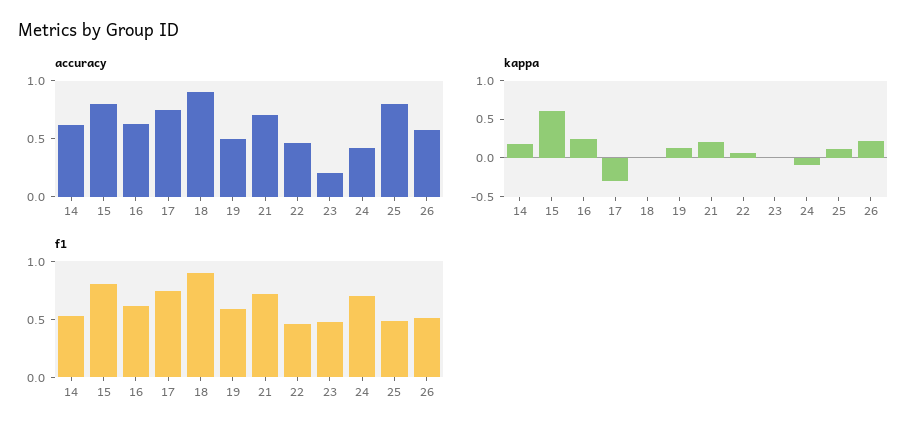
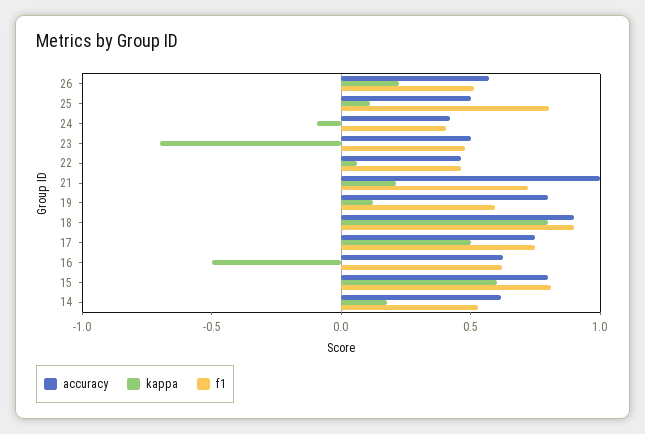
  {
    "accuracy": {
      "14": 0.6,
      "15": 0.8,
      "16": 0.6,
      "17": 0.8,
      "18": 0.9,
-     "19": 0.5,
+     "19": 0.8,
-     "21": 0.7,
+     "21": 1,
      "22": 0.5,
-     "23": 0.2,
+     "23": 0.5,
      "24": 0.4,
-     "25": 0.8,
+     "25": 0.5,
      "26": 0.6
    },
    "kappa": {
      "14": 0.2,
      "15": 0.6,
-     "16": 0.25,
+     "16": -0.5,
-     "17": -0.25,
+     "17": 0.5,
-     "18": 0,
+     "18": 0.8,
      "19": 0.1,
      "21": 0.2,
      "22": 0.1,
-     "23": 0,
+     "23": -0.7,
      "24": -0.1,
      "25": 0.1,
      "26": 0.2
    },
    "f1": {
      "14": 0.5,
      "15": 0.8,
      "16": 0.6,
      "17": 0.7,
      "18": 0.9,
      "19": 0.6,
      "21": 0.7,
      "22": 0.5,
      "23": 0.5,
-     "24": 0.7,
+     "24": 0.4,
-     "25": 0.5,
+     "25": 0.8,
      "26": 0.5
    }
  }

